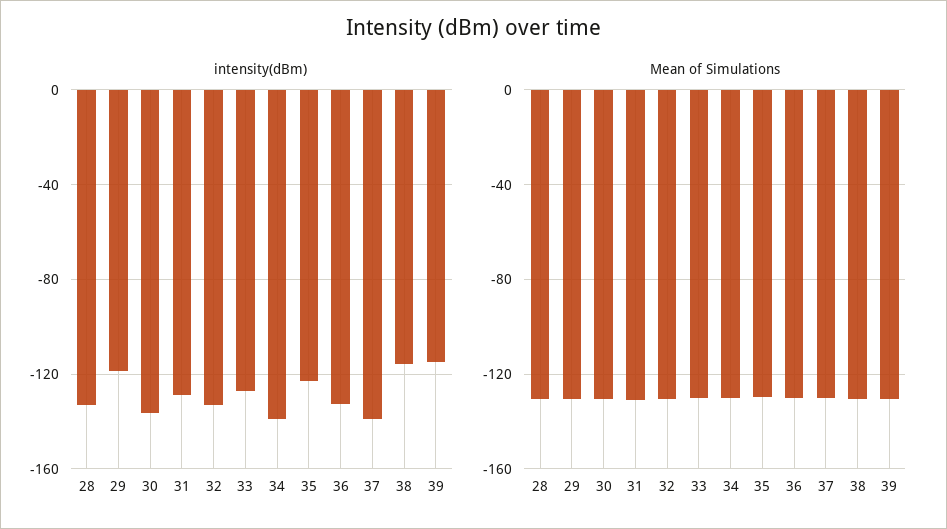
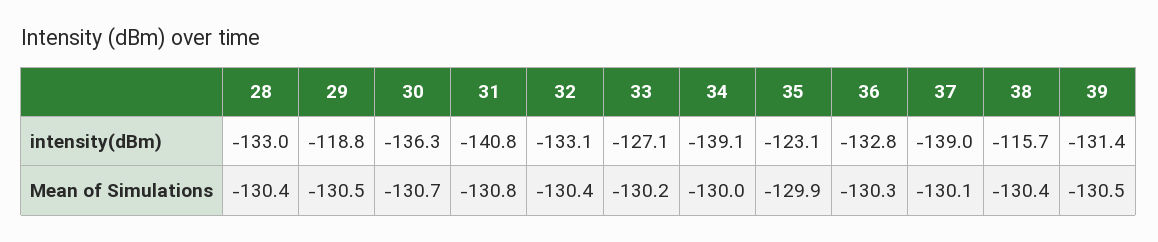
  {
    "intensity(dBm)": {
      "28": -133,
      "29": -118.8,
      "30": -136.3,
-     "31": -130,
+     "31": -140.8,
      "32": -133.1,
      "33": -127.1,
      "34": -139.1,
      "35": -123.1,
      "36": -132.8,
      "37": -139,
      "38": -115.7,
-     "39": -115
+     "39": -131.4
    },
    "Mean of Simulations": {
      "28": -130.4,
      "29": -130.5,
      "30": -130.7,
      "31": -130.8,
      "32": -130.4,
      "33": -130.2,
      "34": -130,
      "35": -129.9,
      "36": -130.3,
      "37": -130.1,
      "38": -130.4,
      "39": -130.5
    }
  }

